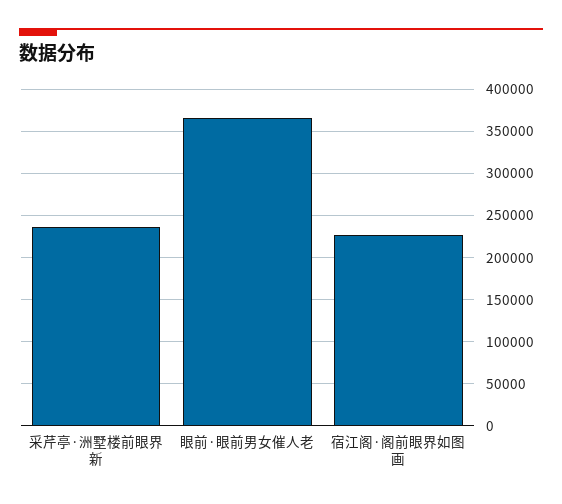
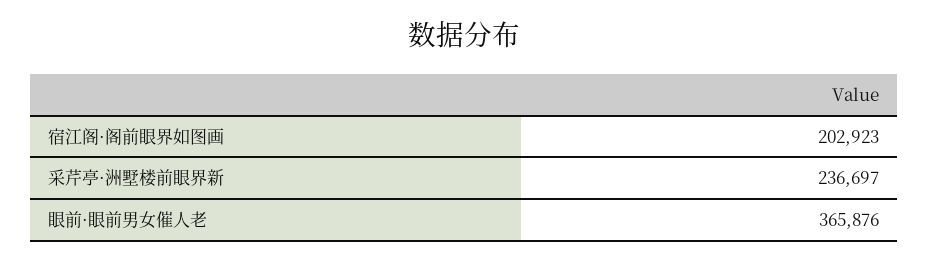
  {
    "采芹亭·洲墅楼前眼界新": 236697,
    "眼前·眼前男女催人老": 365876,
-   "宿江阁·阁前眼界如图画": 230000
+   "宿江阁·阁前眼界如图画": 202923
  }

